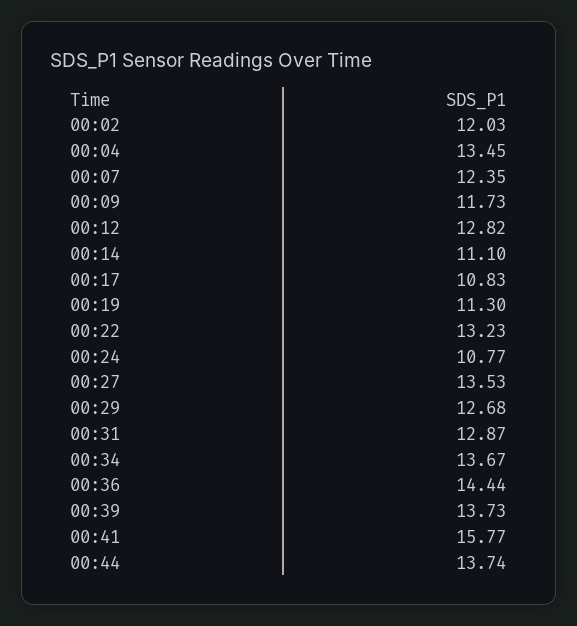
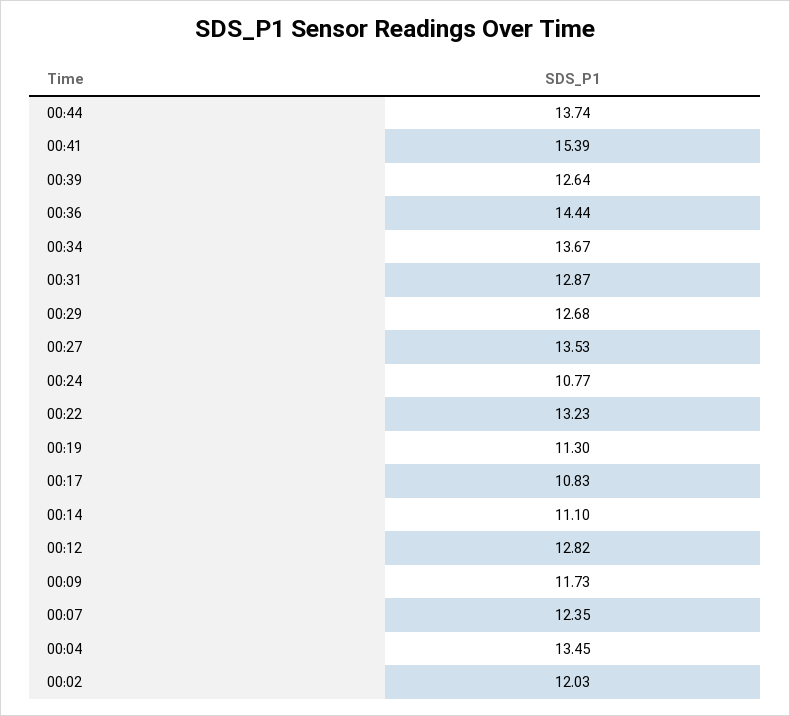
  {
    "00:02": 12.03,
    "00:04": 13.45,
    "00:07": 12.35,
    "00:09": 11.73,
    "00:12": 12.82,
    "00:14": 11.1,
    "00:17": 10.83,
    "00:19": 11.3,
    "00:22": 13.23,
    "00:24": 10.77,
    "00:27": 13.53,
    "00:29": 12.68,
    "00:31": 12.87,
    "00:34": 13.67,
    "00:36": 14.44,
-   "00:39": 13.73,
+   "00:39": 12.64,
-   "00:41": 15.77,
+   "00:41": 15.39,
    "00:44": 13.74
  }

